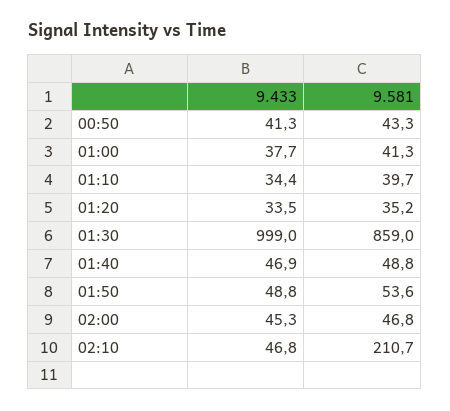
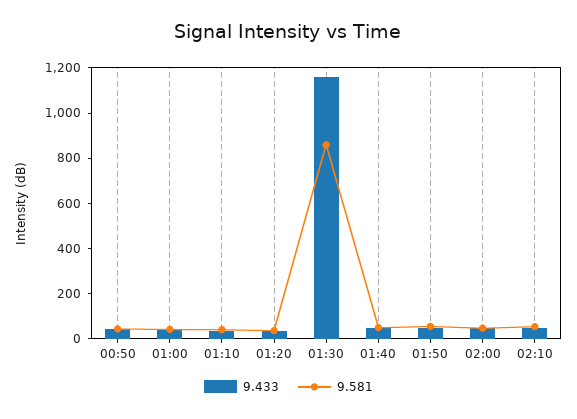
  {
    "9.433": {
      "00:50": 41.3,
      "01:00": 37.7,
      "01:10": 34.4,
      "01:20": 33.5,
-     "01:30": 999,
+     "01:30": 1150,
      "01:40": 46.9,
      "01:50": 48.8,
      "02:00": 45.3,
      "02:10": 46.8
    },
    "9.581": {
      "00:50": 43.3,
      "01:00": 41.3,
      "01:10": 39.7,
      "01:20": 35.2,
      "01:30": 859,
      "01:40": 48.8,
      "01:50": 53.6,
      "02:00": 46.8,
-     "02:10": 210.7
+     "02:10": 50
    }
  }

